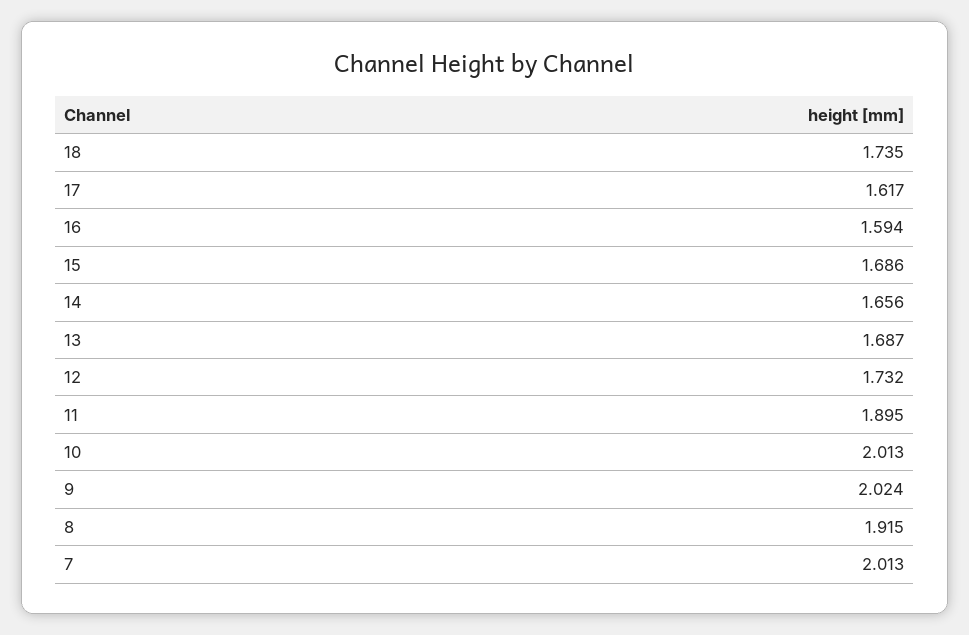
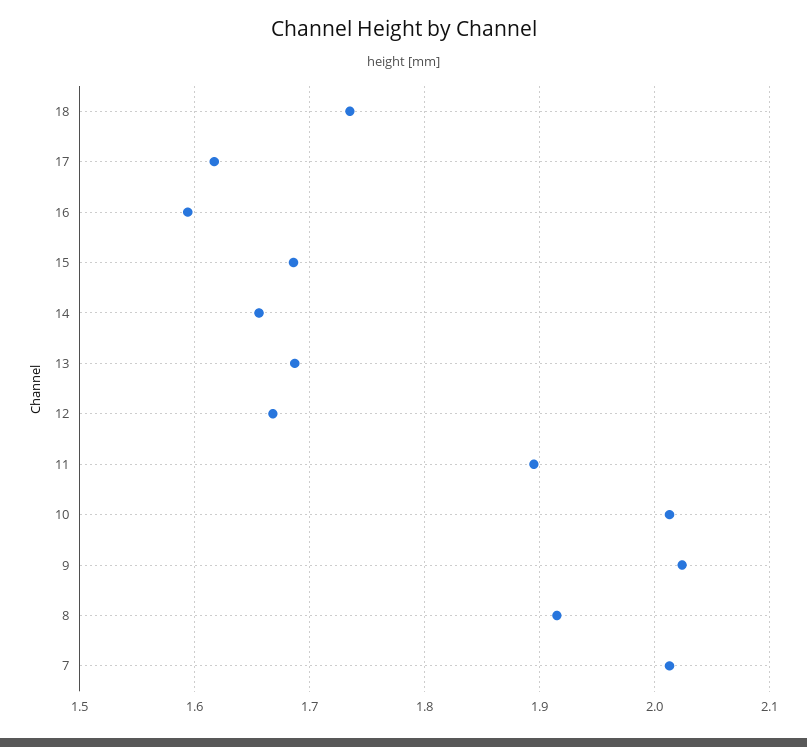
  {
    "18": 1.735,
    "17": 1.617,
    "16": 1.594,
    "15": 1.686,
    "14": 1.656,
    "13": 1.687,
-   "12": 1.732,
+   "12": 1.67,
    "11": 1.895,
    "10": 2.013,
    "9": 2.024,
    "8": 1.915,
    "7": 2.013
  }

